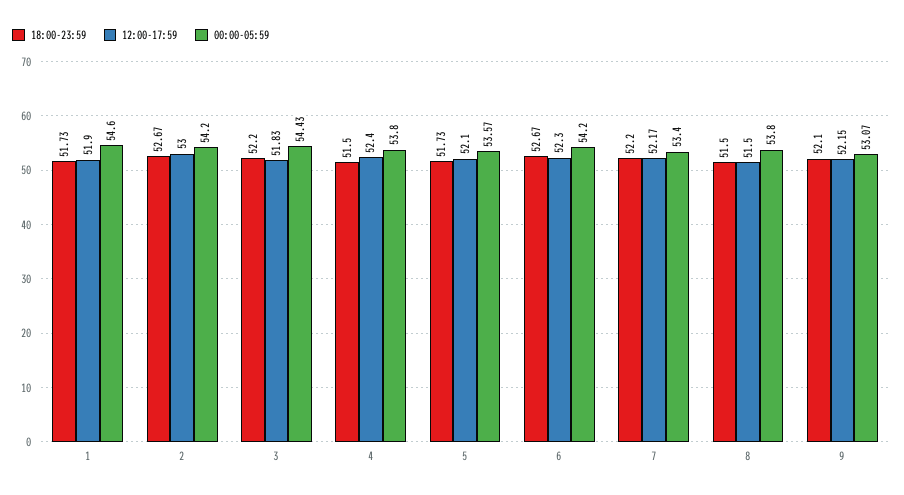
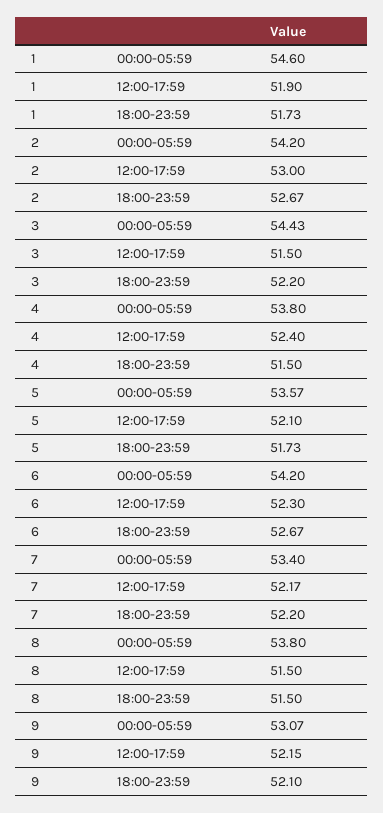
  {
    "18:00-23:59": {
      "1": 51.73,
      "2": 52.67,
      "3": 52.2,
      "4": 51.5,
      "5": 51.73,
      "6": 52.67,
      "7": 52.2,
      "8": 51.5,
      "9": 52.1
    },
    "12:00-17:59": {
      "1": 51.9,
      "2": 53,
-     "3": 51.83,
+     "3": 51.5,
      "4": 52.4,
      "5": 52.1,
      "6": 52.3,
      "7": 52.17,
      "8": 51.5,
      "9": 52.15
    },
    "00:00-05:59": {
      "1": 54.6,
      "2": 54.2,
      "3": 54.43,
      "4": 53.8,
      "5": 53.57,
      "6": 54.2,
      "7": 53.4,
      "8": 53.8,
      "9": 53.07
    }
  }

